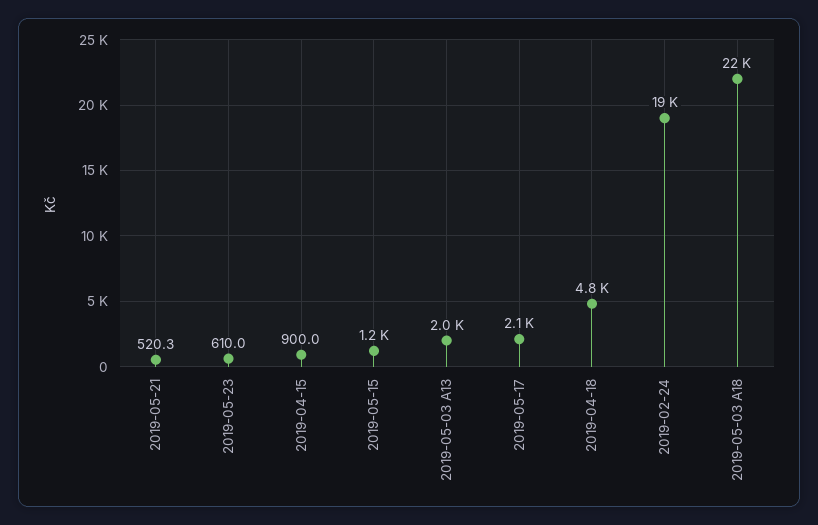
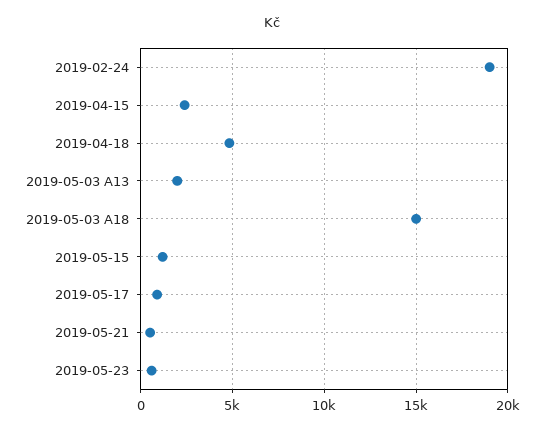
  {
    "2019-05-21": 520.3,
    "2019-05-23": 610,
-   "2019-04-15": 900,
+   "2019-04-15": 2500,
    "2019-05-15": 1200,
    "2019-05-03 A13": 2000,
-   "2019-05-17": 2100,
+   "2019-05-17": 1000,
    "2019-04-18": 4800,
    "2019-02-24": 19000,
-   "2019-05-03 A18": 22000
+   "2019-05-03 A18": 15000
  }

